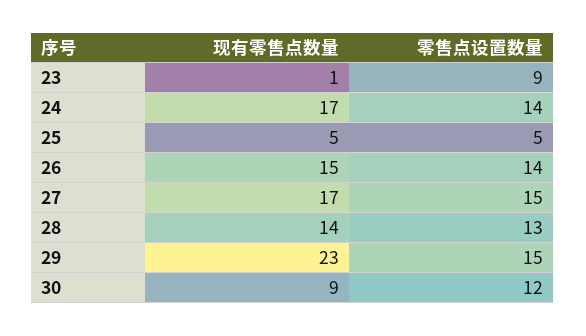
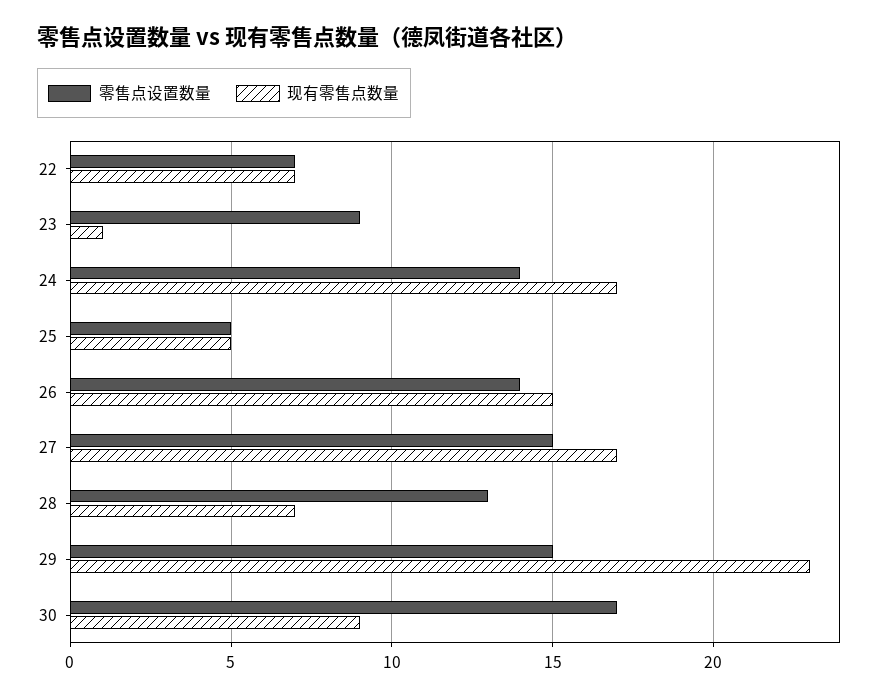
  {
    "现有零售点数量": {
      "23": 1,
      "24": 17,
      "25": 5,
      "26": 15,
      "27": 17,
-     "28": 14,
+     "28": 7,
      "29": 23,
-     "30": 9
+     "30": 9,
+     "22": 7
    },
    "零售点设置数量": {
      "23": 9,
      "24": 14,
      "25": 5,
      "26": 14,
      "27": 15,
      "28": 13,
      "29": 15,
-     "30": 12
+     "30": 17,
+     "22": 7
    }
  }

